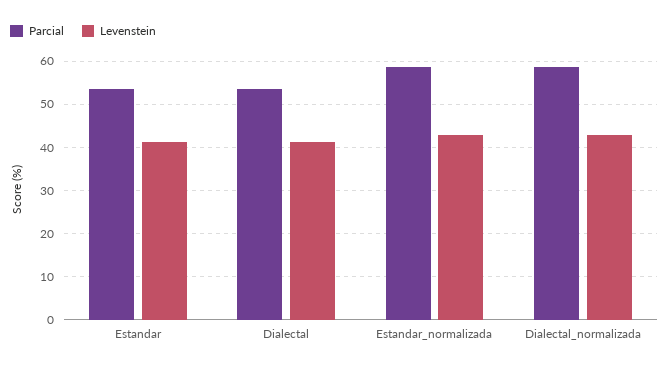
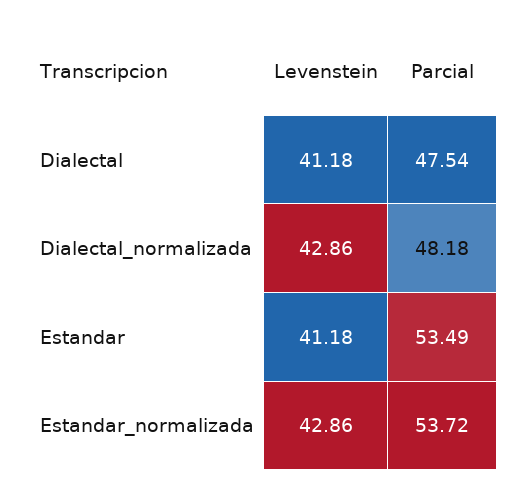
  {
    "Parcial": {
      "Estandar": 53.49,
-     "Dialectal": 54,
+     "Dialectal": 47.54,
-     "Estandar_normalizada": 58,
+     "Estandar_normalizada": 53.72,
-     "Dialectal_normalizada": 58
+     "Dialectal_normalizada": 48.18
    },
    "Levenstein": {
      "Estandar": 41.18,
      "Dialectal": 41.18,
      "Estandar_normalizada": 42.86,
      "Dialectal_normalizada": 42.86
    }
  }

